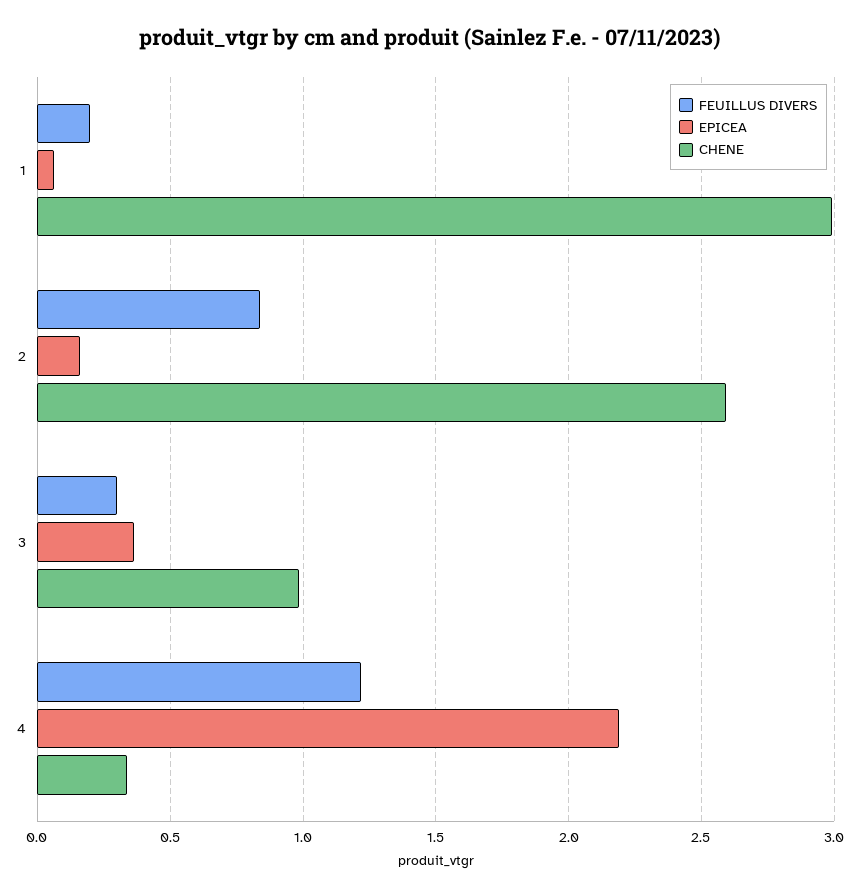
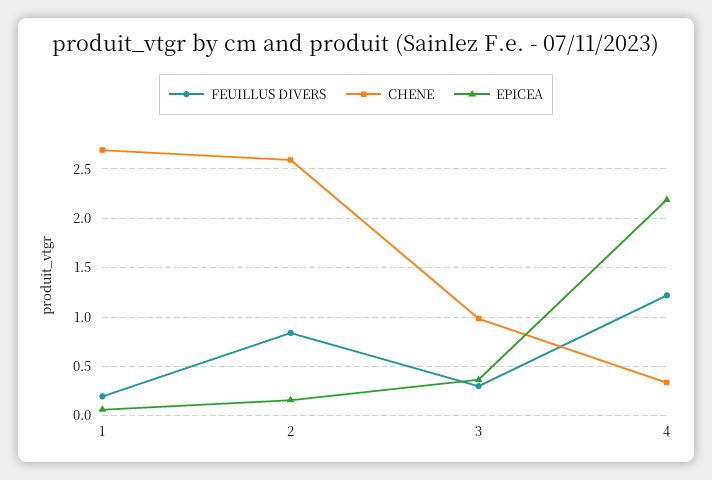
  {
    "FEUILLUS DIVERS": {
      "1": 0.2,
      "2": 0.85,
      "3": 0.3,
      "4": 1.2
    },
    "EPICEA": {
      "1": 0.05,
      "2": 0.15,
      "3": 0.35,
      "4": 2.2
    },
    "CHENE": {
-     "1": 3,
+     "1": 2.7,
      "2": 2.6,
      "3": 1,
      "4": 0.35
    }
  }

